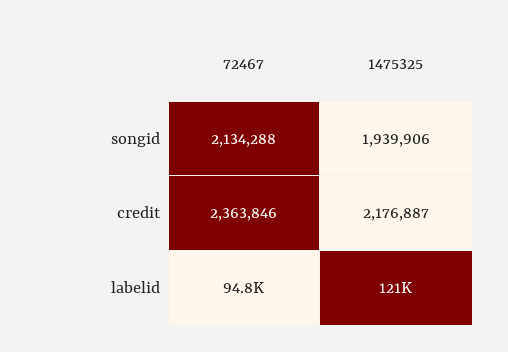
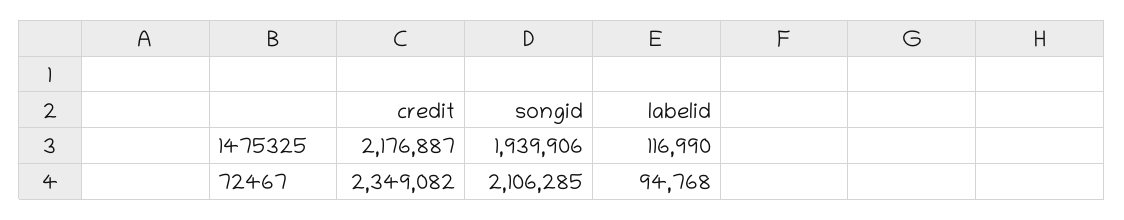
  {
    "72467": {
-     "songid": 2134288,
+     "songid": 2106285,
-     "credit": 2363846,
+     "credit": 2349082,
      "labelid": 94768
    },
    "1475325": {
      "songid": 1939906,
      "credit": 2176887,
-     "labelid": 121000
+     "labelid": 116990
    }
  }

